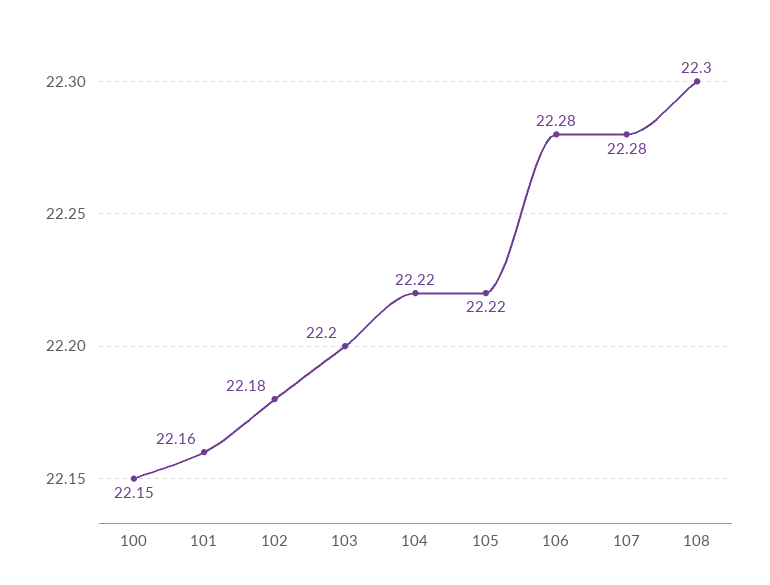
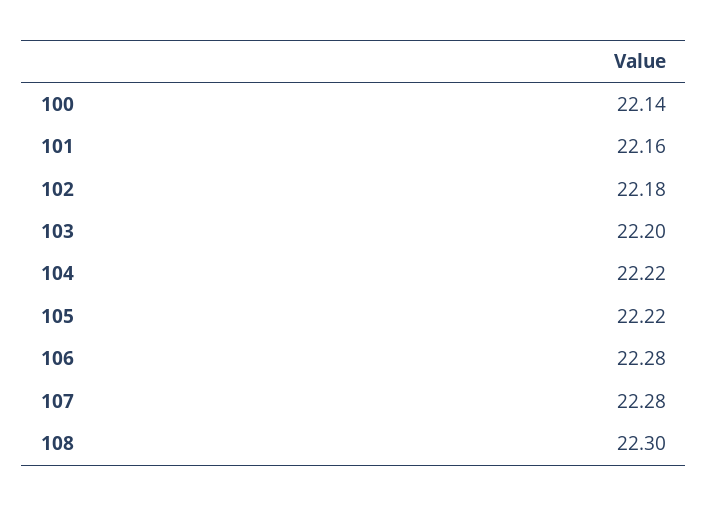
  {
-   "100": 22.15,
+   "100": 22.14,
    "101": 22.16,
    "102": 22.18,
    "103": 22.2,
    "104": 22.22,
    "105": 22.22,
    "106": 22.28,
    "107": 22.28,
    "108": 22.3
  }

